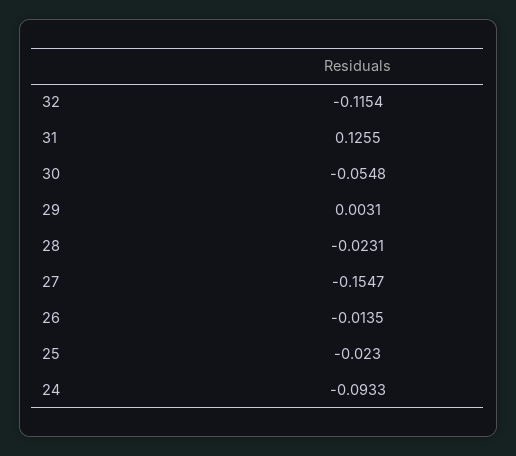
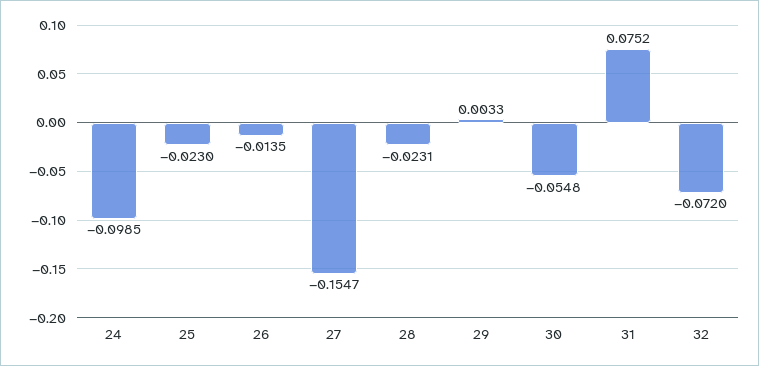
  {
-   "32": -0.1154,
+   "32": -0.072,
-   "31": 0.1255,
+   "31": 0.0752,
    "30": -0.0548,
-   "29": 0.0031,
+   "29": 0.0033,
    "28": -0.0231,
    "27": -0.1547,
    "26": -0.0135,
    "25": -0.023,
-   "24": -0.0933
+   "24": -0.0985
  }

